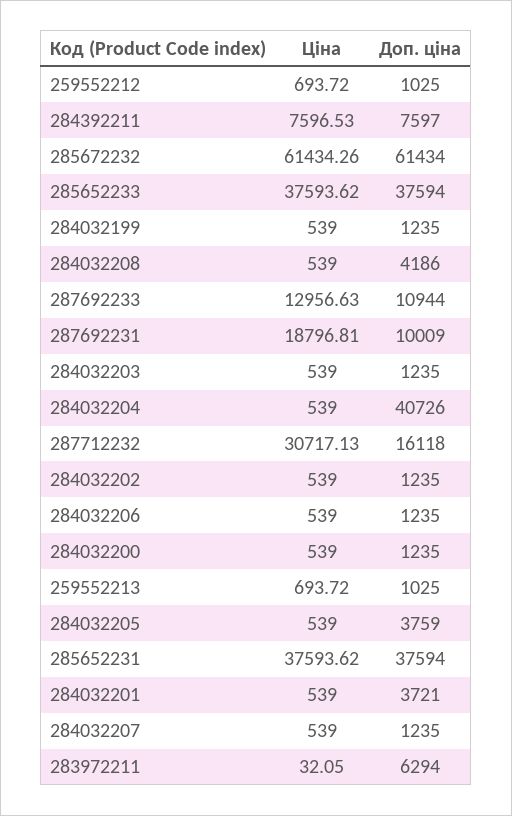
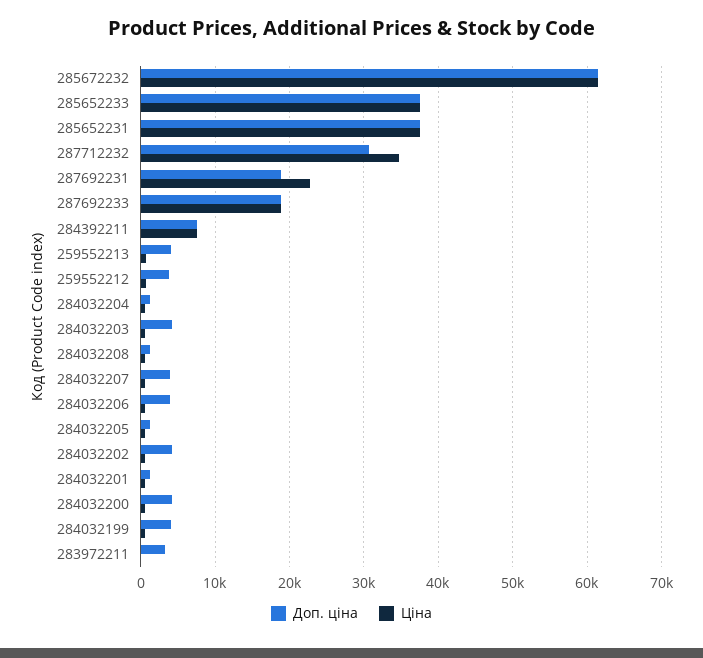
  {
    "Ціна": {
      "259552212": 693.72,
      "284392211": 7596.53,
      "285672232": 61434.26,
      "285652233": 37593.62,
      "284032199": 539,
      "284032208": 539,
-     "287692233": 12956.63,
+     "287692233": 19000,
-     "287692231": 18796.81,
+     "287692231": 23000,
      "284032203": 539,
      "284032204": 539,
-     "287712232": 30717.13,
+     "287712232": 35000,
      "284032202": 539,
      "284032206": 539,
      "284032200": 539,
      "259552213": 693.72,
      "284032205": 539,
      "285652231": 37593.62,
      "284032201": 539,
      "284032207": 539,
      "283972211": 32.05
    },
    "Доп. ціна": {
-     "259552212": 1025,
+     "259552212": 4000,
      "284392211": 7597,
      "285672232": 61434,
      "285652233": 37594,
-     "284032199": 1235,
+     "284032199": 4000,
-     "284032208": 4186,
+     "284032208": 1000,
-     "287692233": 10944,
+     "287692233": 19000,
-     "287692231": 10009,
+     "287692231": 19000,
-     "284032203": 1235,
+     "284032203": 4000,
-     "284032204": 40726,
+     "284032204": 1000,
-     "287712232": 16118,
+     "287712232": 31000,
-     "284032202": 1235,
+     "284032202": 4000,
-     "284032206": 1235,
+     "284032206": 4000,
-     "284032200": 1235,
+     "284032200": 4000,
-     "259552213": 1025,
+     "259552213": 4000,
-     "284032205": 3759,
+     "284032205": 1000,
      "285652231": 37594,
-     "284032201": 3721,
+     "284032201": 1000,
-     "284032207": 1235,
+     "284032207": 4000,
-     "283972211": 6294
+     "283972211": 3000
    }
  }

